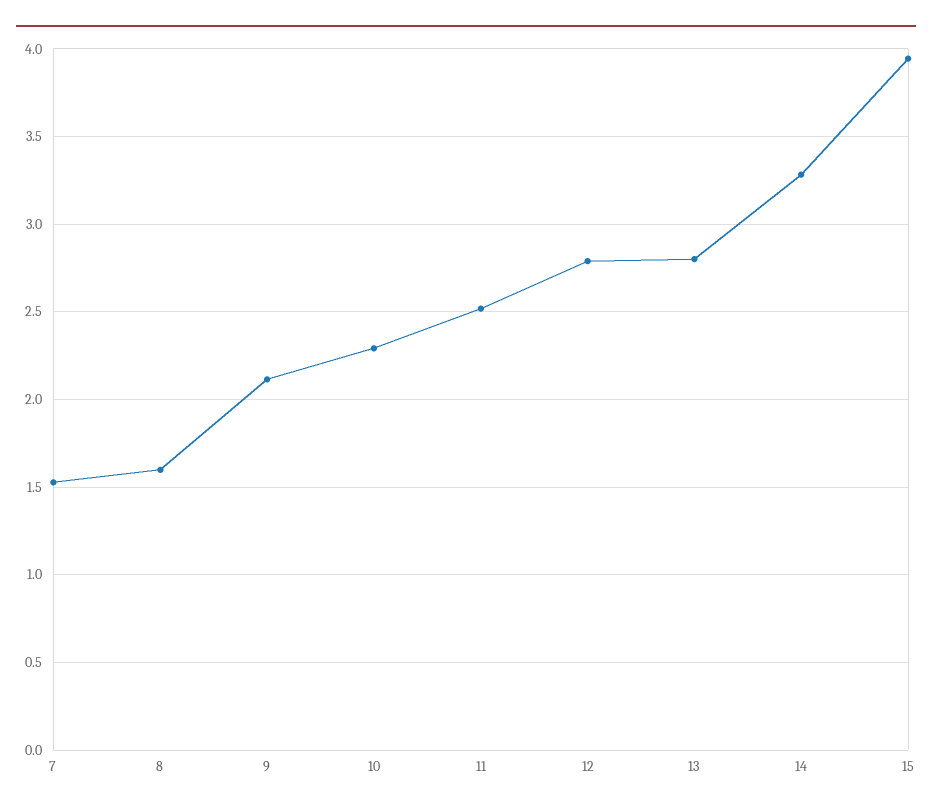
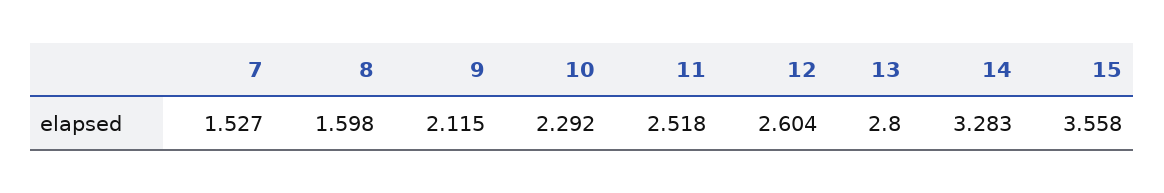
  {
    "7": 1.527,
    "8": 1.598,
    "9": 2.115,
    "10": 2.292,
    "11": 2.518,
-   "12": 2.8,
+   "12": 2.604,
    "13": 2.8,
    "14": 3.283,
-   "15": 3.95
+   "15": 3.558
  }

